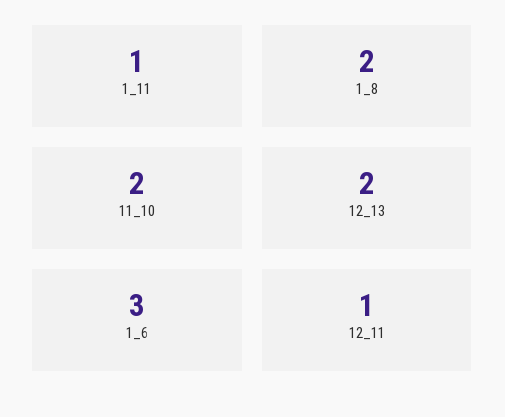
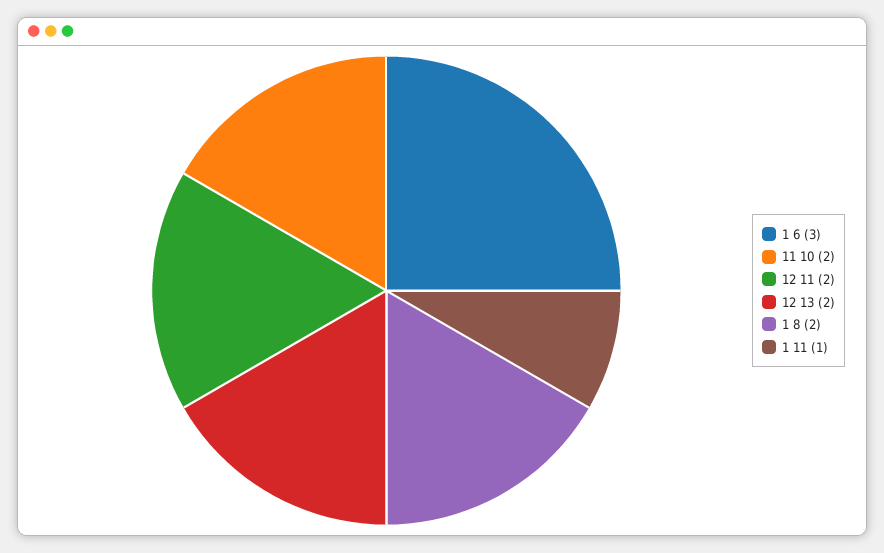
  {
    "1_11": 1,
    "1_8": 2,
    "11_10": 2,
    "12_13": 2,
    "1_6": 3,
-   "12_11": 1
+   "12_11": 2
  }

